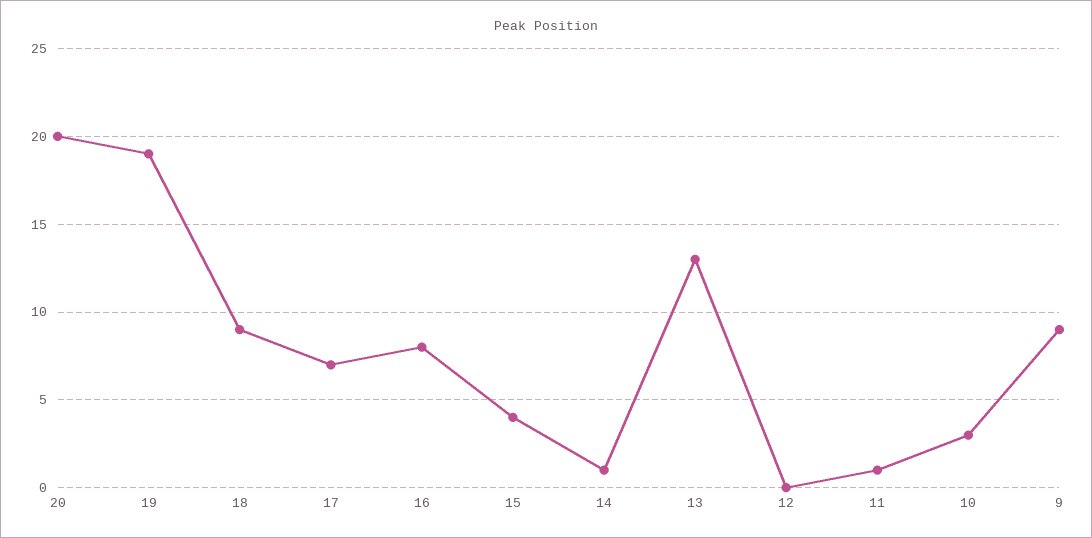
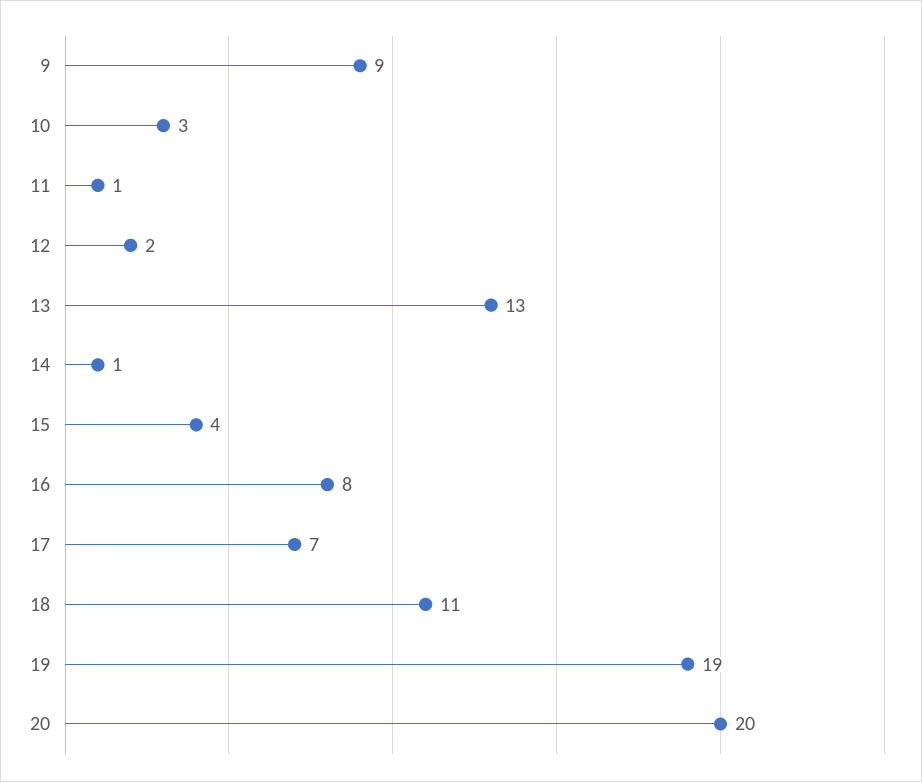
  {
    "20": 20,
    "19": 19,
-   "18": 9,
+   "18": 11,
    "17": 7,
    "16": 8,
    "15": 4,
    "14": 1,
    "13": 13,
-   "12": 0,
+   "12": 2,
    "11": 1,
    "10": 3,
    "9": 9
  }

